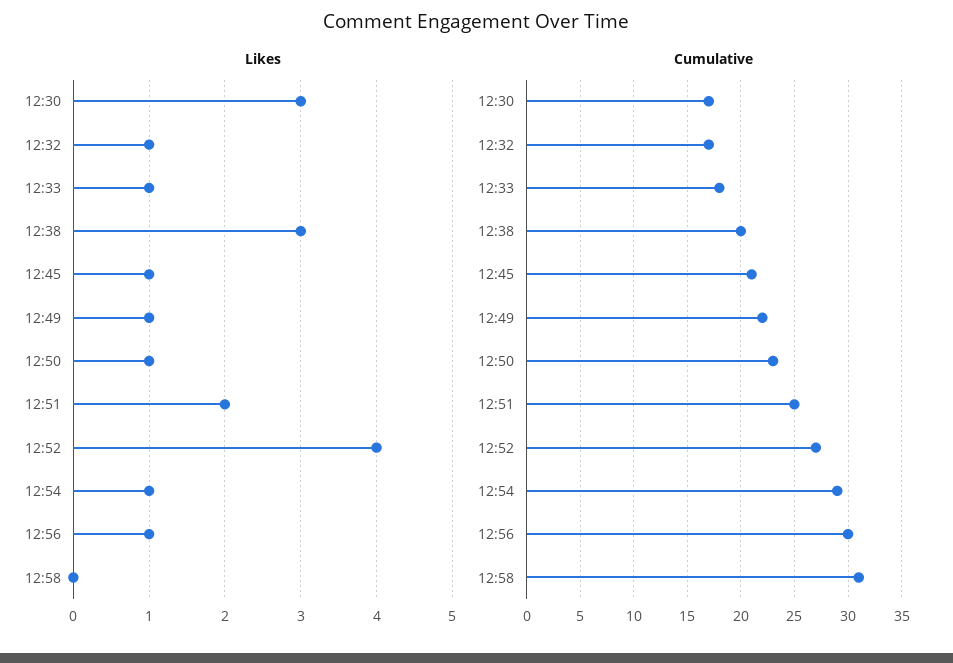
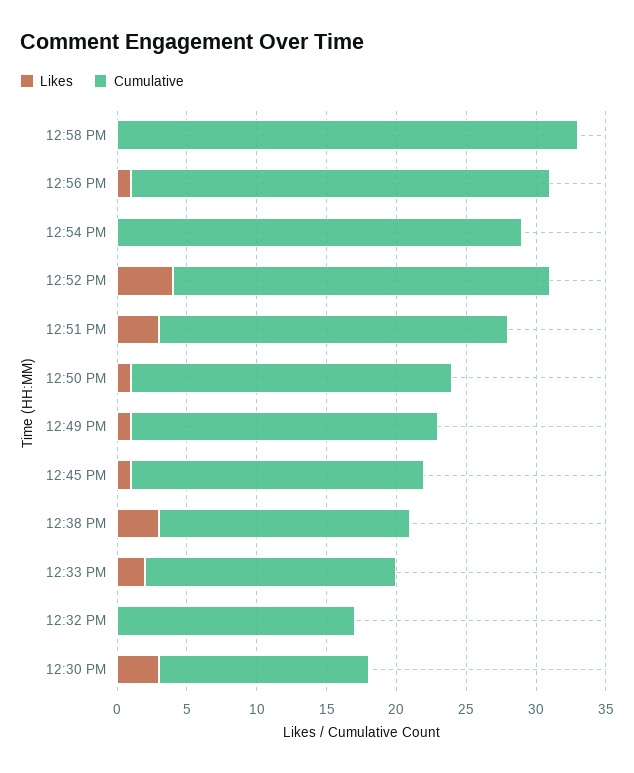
  {
    "Likes": {
      "12:30": 3,
-     "12:32": 1,
+     "12:32": 0,
-     "12:33": 1,
+     "12:33": 2,
      "12:38": 3,
      "12:45": 1,
      "12:49": 1,
      "12:50": 1,
-     "12:51": 2,
+     "12:51": 3,
      "12:52": 4,
-     "12:54": 1,
+     "12:54": 0,
      "12:56": 1,
      "12:58": 0
    },
    "Cumulative": {
-     "12:30": 17,
+     "12:30": 15,
      "12:32": 17,
      "12:33": 18,
-     "12:38": 20,
+     "12:38": 18,
      "12:45": 21,
      "12:49": 22,
      "12:50": 23,
      "12:51": 25,
      "12:52": 27,
      "12:54": 29,
      "12:56": 30,
-     "12:58": 31
+     "12:58": 33
    }
  }

